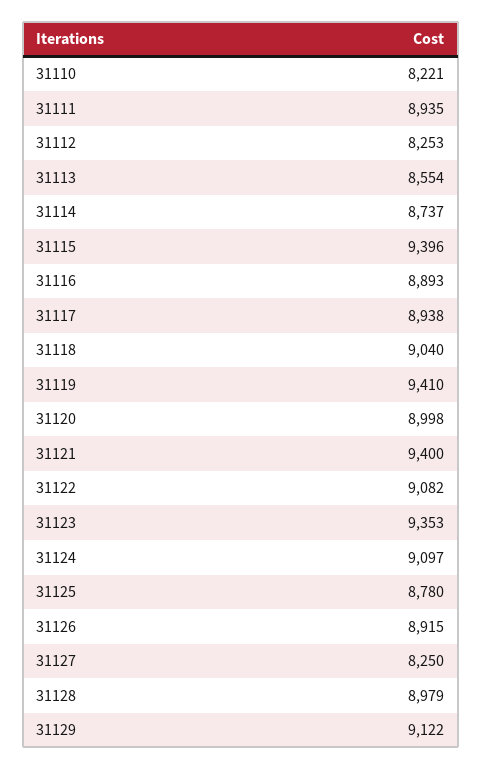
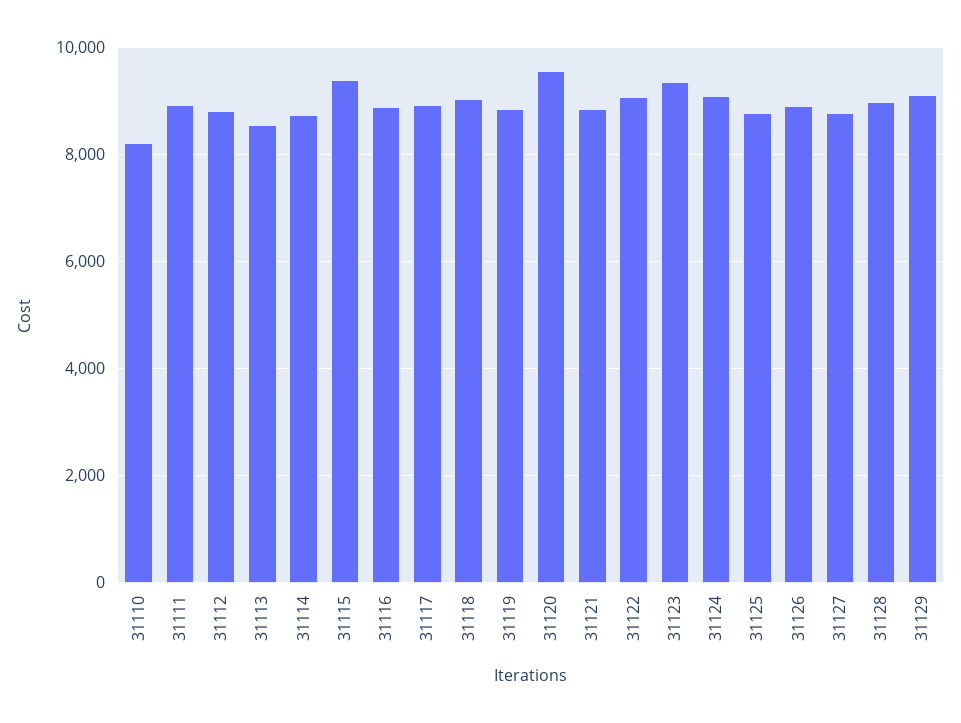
  {
    "31110": 8221,
    "31111": 8935,
-   "31112": 8253,
+   "31112": 8800,
    "31113": 8554,
    "31114": 8737,
    "31115": 9396,
    "31116": 8893,
    "31117": 8938,
    "31118": 9040,
-   "31119": 9410,
+   "31119": 8800,
-   "31120": 8998,
+   "31120": 9600,
-   "31121": 9400,
+   "31121": 8800,
    "31122": 9082,
    "31123": 9353,
    "31124": 9097,
    "31125": 8780,
    "31126": 8915,
-   "31127": 8250,
+   "31127": 8800,
    "31128": 8979,
    "31129": 9122
  }

